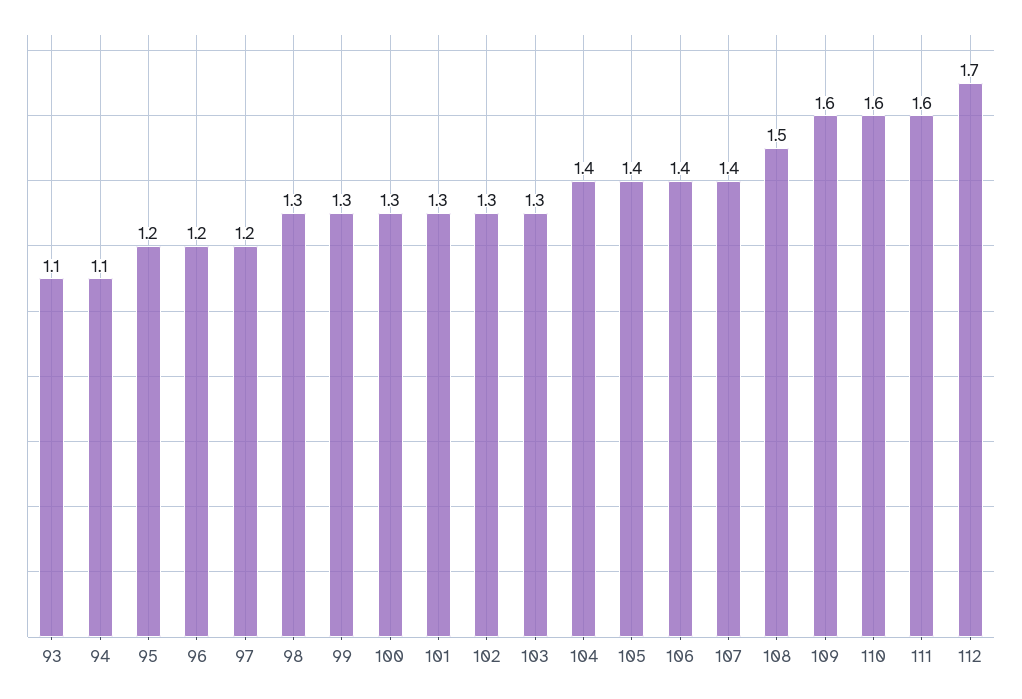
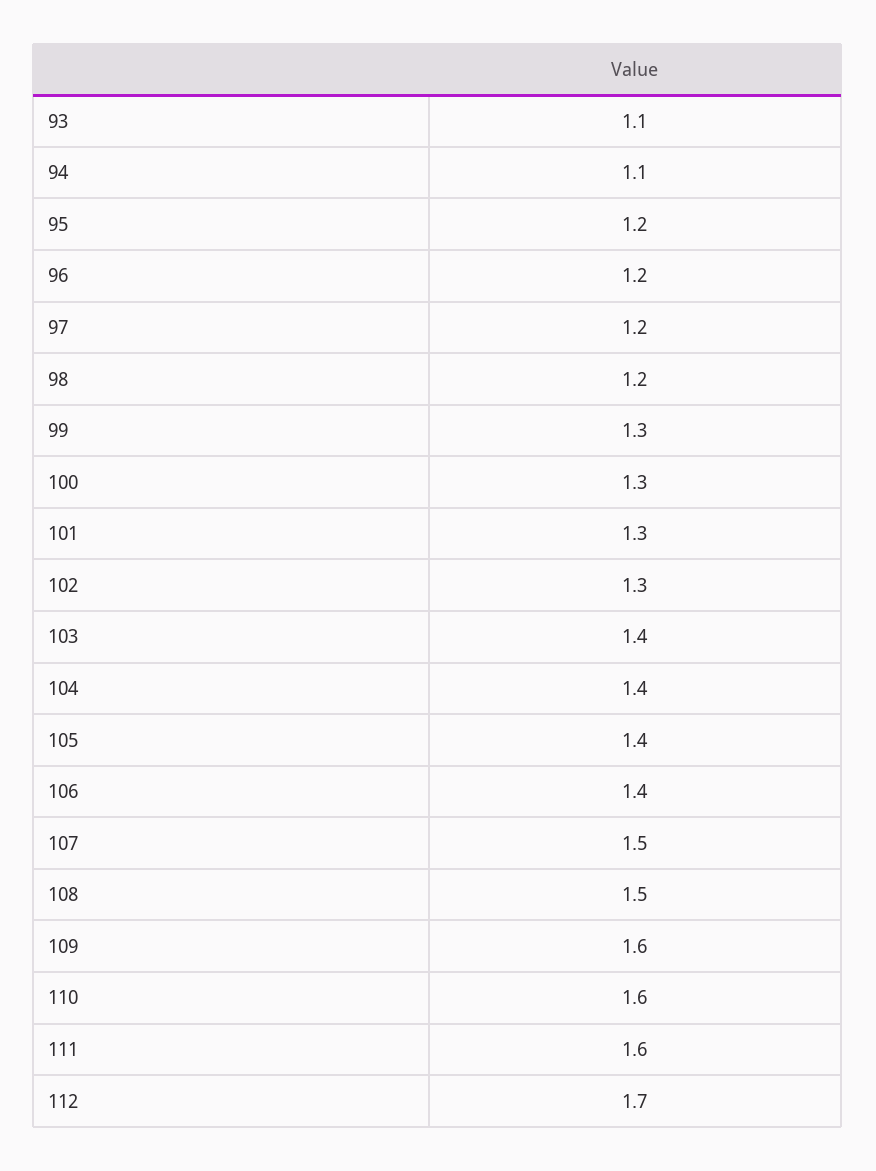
  {
    "93": 1.1,
    "94": 1.1,
    "95": 1.2,
    "96": 1.2,
    "97": 1.2,
-   "98": 1.3,
+   "98": 1.2,
    "99": 1.3,
    "100": 1.3,
    "101": 1.3,
    "102": 1.3,
-   "103": 1.3,
+   "103": 1.4,
    "104": 1.4,
    "105": 1.4,
    "106": 1.4,
-   "107": 1.4,
+   "107": 1.5,
    "108": 1.5,
    "109": 1.6,
    "110": 1.6,
    "111": 1.6,
    "112": 1.7
  }

